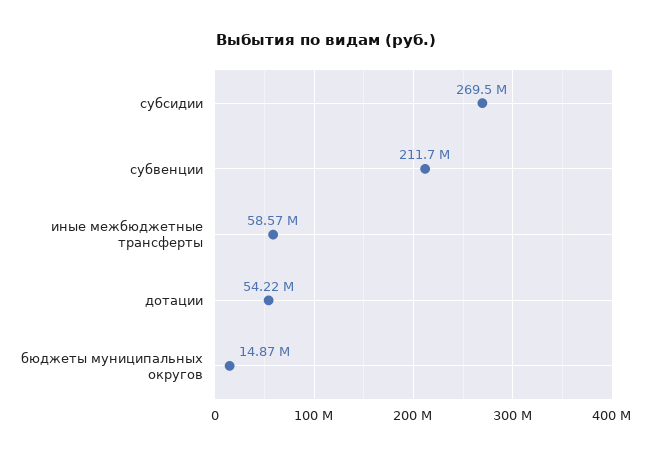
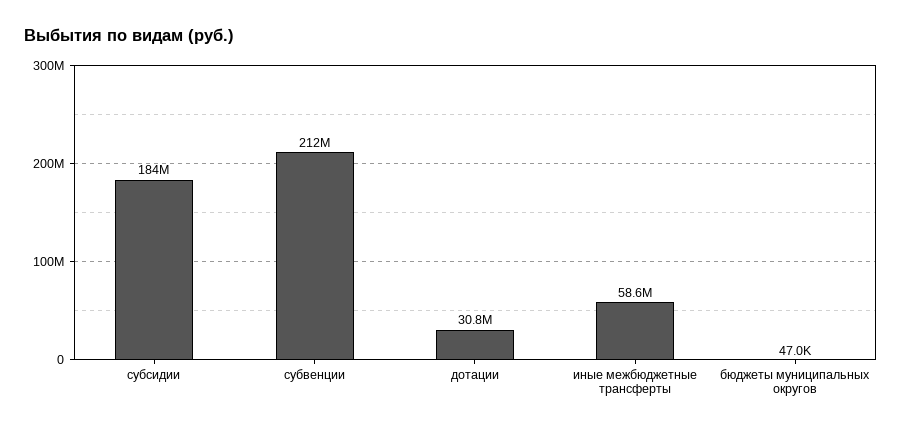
  {
-   "субсидии": 269500000,
+   "субсидии": 184000000,
    "субвенции": 211700000,
    "иные межбюджетные трансферты": 58570000,
-   "дотации": 54220000,
+   "дотации": 30800000,
-   "бюджеты муниципальных округов": 14870000
+   "бюджеты муниципальных округов": 47000
  }

